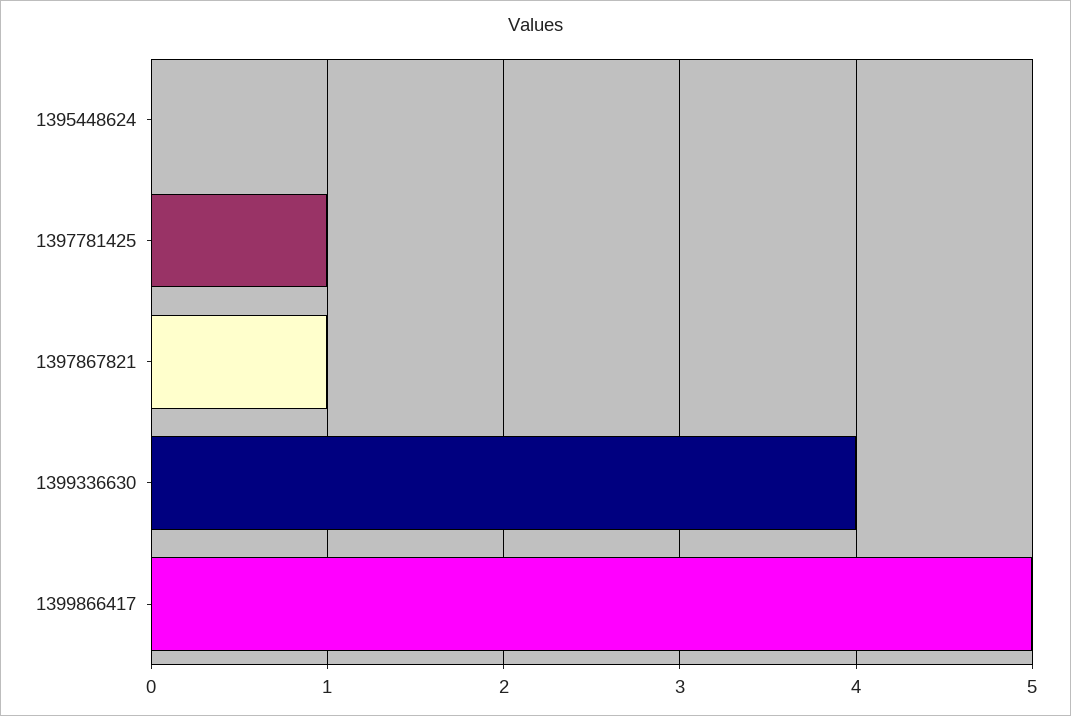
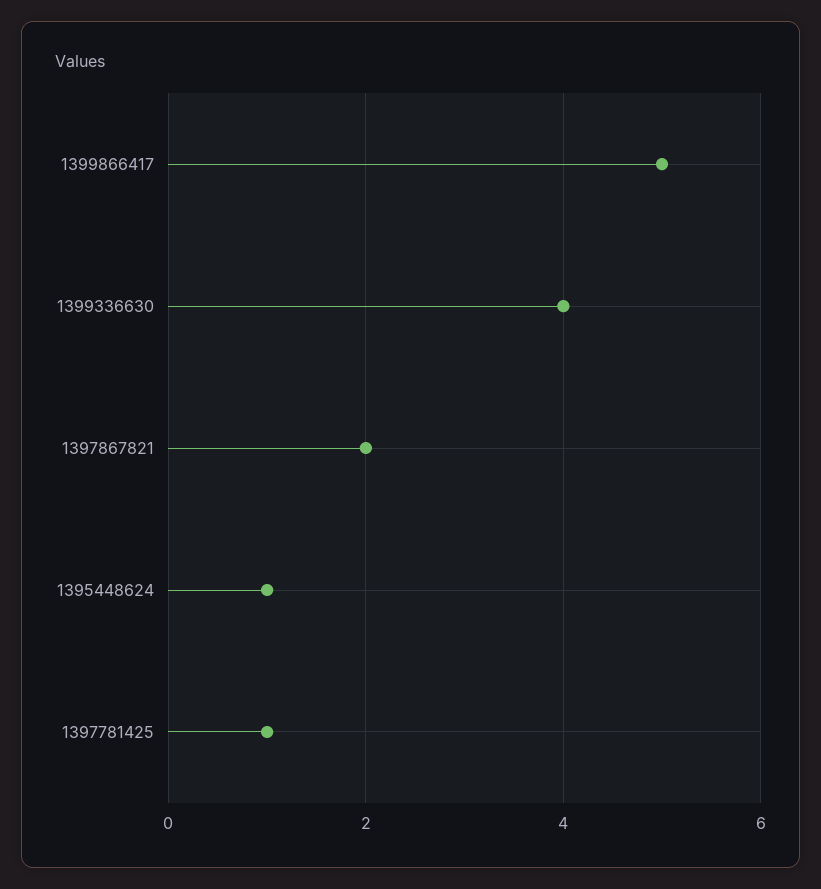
  {
-   "1395448624": 0,
+   "1395448624": 1,
    "1397781425": 1,
-   "1397867821": 1,
+   "1397867821": 2,
    "1399336630": 4,
    "1399866417": 5
  }

